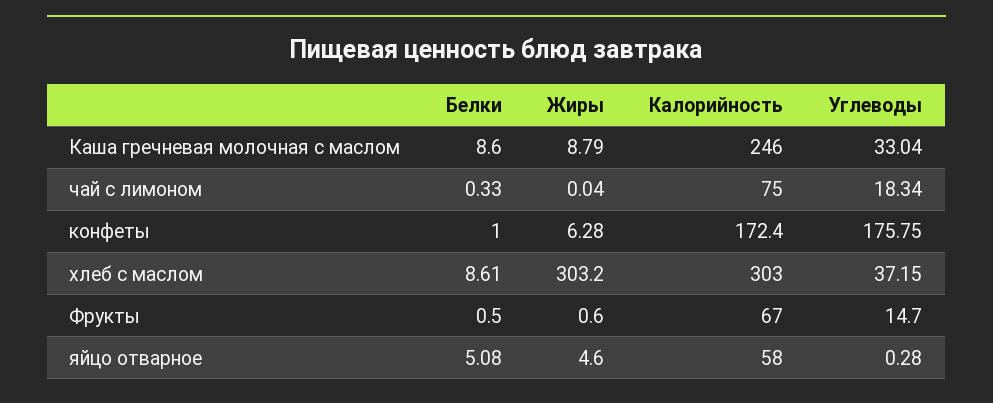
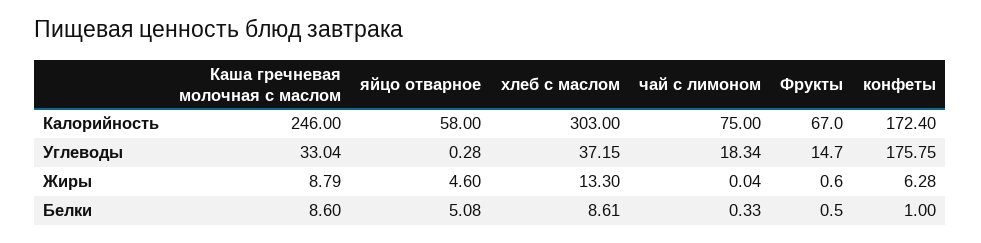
  {
    "Белки": {
      "Каша гречневая молочная с маслом": 8.6,
      "чай с лимоном": 0.33,
      "конфеты": 1,
      "хлеб с маслом": 8.61,
      "Фрукты": 0.5,
      "яйцо отварное": 5.08
    },
    "Жиры": {
      "Каша гречневая молочная с маслом": 8.79,
      "чай с лимоном": 0.04,
      "конфеты": 6.28,
-     "хлеб с маслом": 303.2,
+     "хлеб с маслом": 13.3,
      "Фрукты": 0.6,
      "яйцо отварное": 4.6
    },
    "Калорийность": {
      "Каша гречневая молочная с маслом": 246,
      "чай с лимоном": 75,
      "конфеты": 172.4,
      "хлеб с маслом": 303,
      "Фрукты": 67,
      "яйцо отварное": 58
    },
    "Углеводы": {
      "Каша гречневая молочная с маслом": 33.04,
      "чай с лимоном": 18.34,
      "конфеты": 175.75,
      "хлеб с маслом": 37.15,
      "Фрукты": 14.7,
      "яйцо отварное": 0.28
    }
  }

